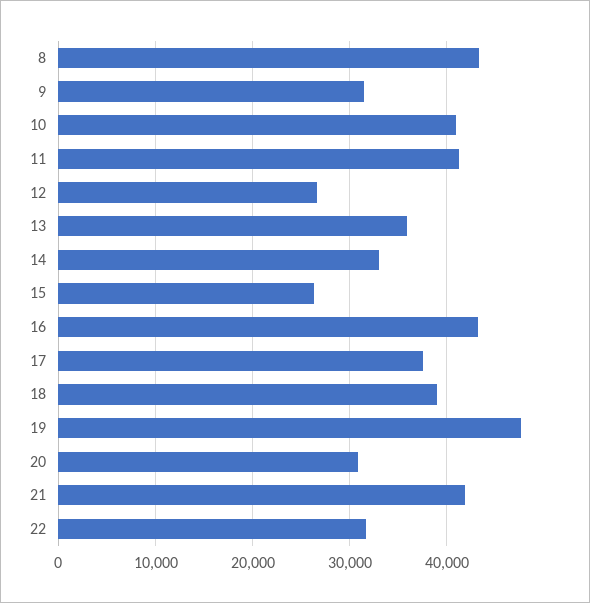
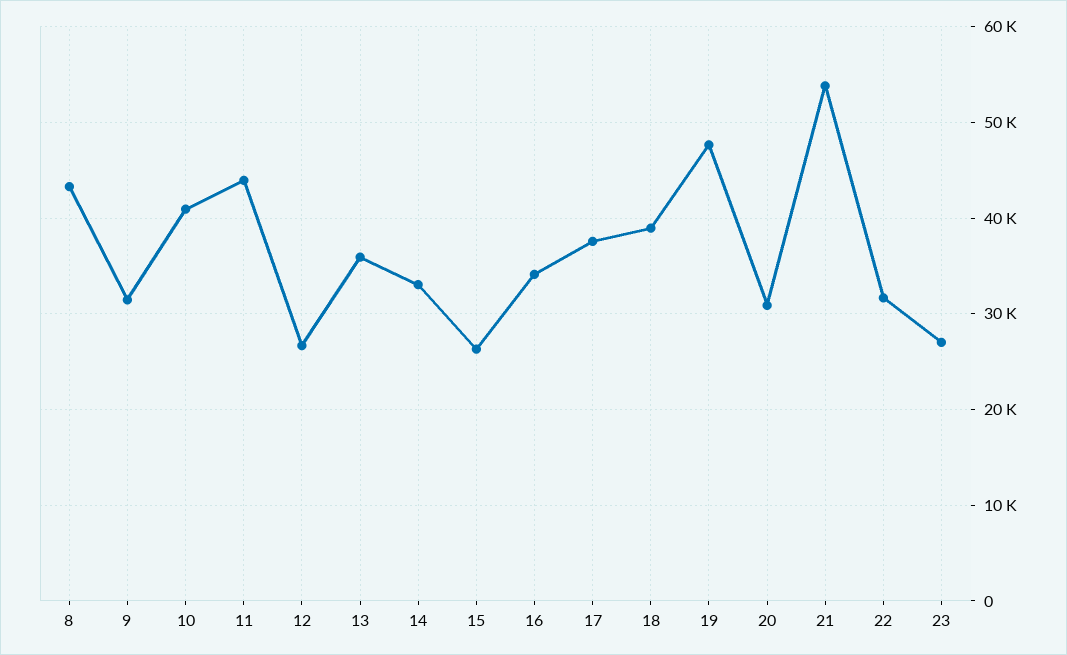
  {
    "8": 43000,
    "9": 31000,
    "10": 41000,
-   "11": 41000,
+   "11": 44000,
    "12": 27000,
    "13": 36000,
    "14": 33000,
    "15": 26000,
-   "16": 43000,
+   "16": 34000,
    "17": 38000,
    "18": 39000,
    "19": 48000,
    "20": 31000,
-   "21": 42000,
+   "21": 54000,
-   "22": 32000
+   "22": 32000,
+   "23": 27000
  }

